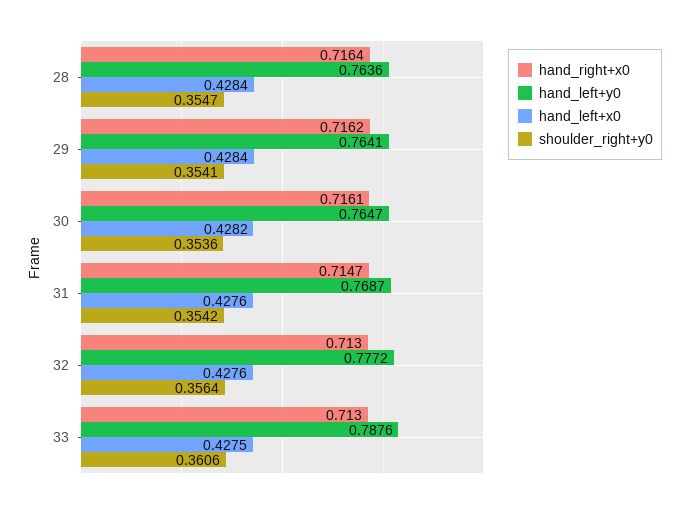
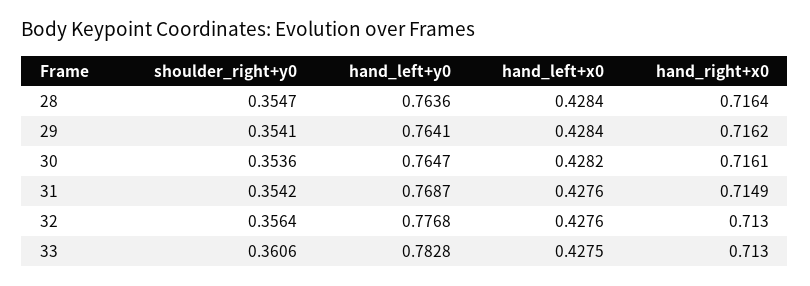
  {
    "hand_right+x0": {
      "28": 0.7164,
      "29": 0.7162,
      "30": 0.7161,
-     "31": 0.7147,
+     "31": 0.7149,
      "32": 0.713,
      "33": 0.713
    },
    "hand_left+y0": {
      "28": 0.7636,
      "29": 0.7641,
      "30": 0.7647,
      "31": 0.7687,
-     "32": 0.7772,
+     "32": 0.7768,
-     "33": 0.7876
+     "33": 0.7828
    },
    "hand_left+x0": {
      "28": 0.4284,
      "29": 0.4284,
      "30": 0.4282,
      "31": 0.4276,
      "32": 0.4276,
      "33": 0.4275
    },
    "shoulder_right+y0": {
      "28": 0.3547,
      "29": 0.3541,
      "30": 0.3536,
      "31": 0.3542,
      "32": 0.3564,
      "33": 0.3606
    }
  }

